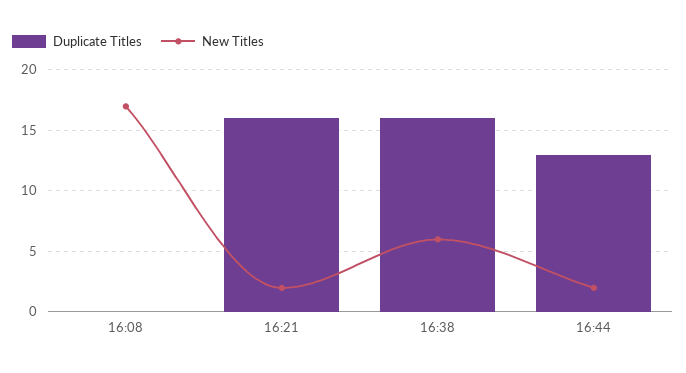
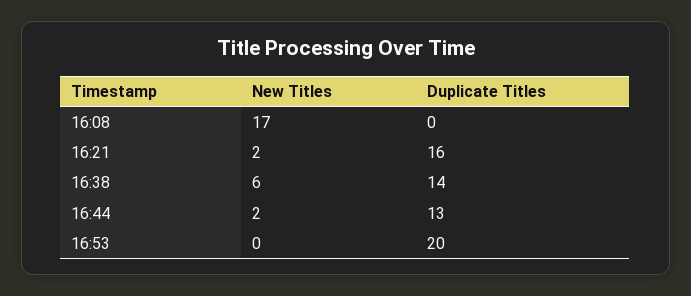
  {
    "Duplicate Titles": {
      "16:08": 0,
      "16:21": 16,
-     "16:38": 16,
+     "16:38": 14,
-     "16:44": 13
+     "16:44": 13,
+     "16:53": 20
    },
    "New Titles": {
      "16:08": 17,
      "16:21": 2,
      "16:38": 6,
-     "16:44": 2
+     "16:44": 2,
+     "16:53": 0
    }
  }

